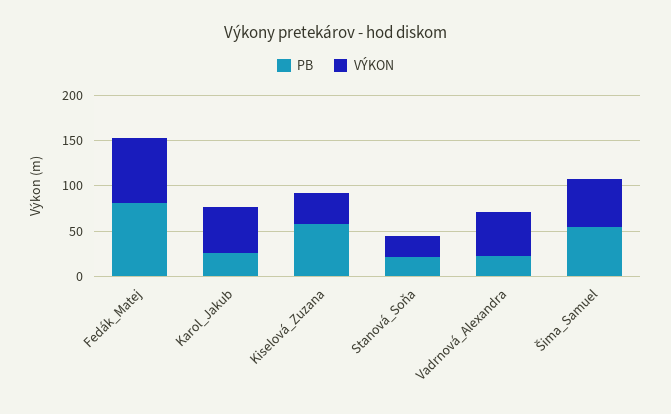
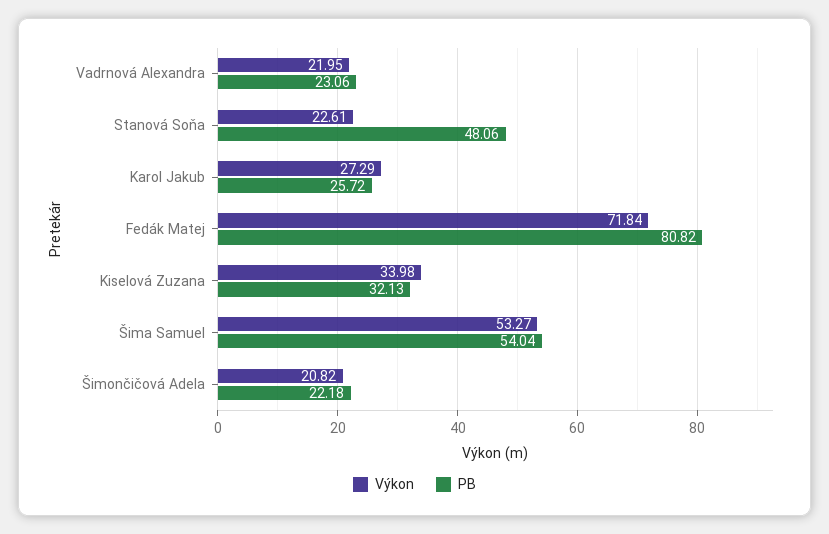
  {
    "PB": {
      "Fedák_Matej": 80.82,
      "Karol_Jakub": 25.72,
-     "Kiselová_Zuzana": 60,
+     "Kiselová_Zuzana": 32.13,
-     "Stanová_Soňa": 20,
+     "Stanová_Soňa": 48.06,
      "Vadrnová_Alexandra": 23.06,
-     "Šima_Samuel": 54.04
+     "Šima_Samuel": 54.04,
+     "Šimončičová Adela": 22.18
    },
    "VÝKON": {
      "Fedák_Matej": 71.84,
-     "Karol_Jakub": 50,
+     "Karol_Jakub": 27.29,
      "Kiselová_Zuzana": 33.98,
      "Stanová_Soňa": 22.61,
-     "Vadrnová_Alexandra": 50,
+     "Vadrnová_Alexandra": 21.95,
-     "Šima_Samuel": 53.27
+     "Šima_Samuel": 53.27,
+     "Šimončičová Adela": 20.82
    }
  }

